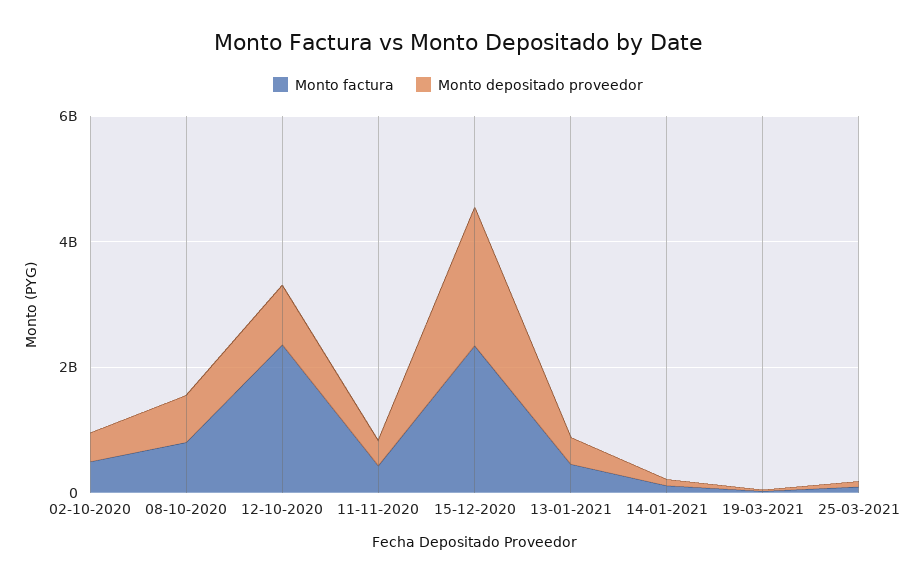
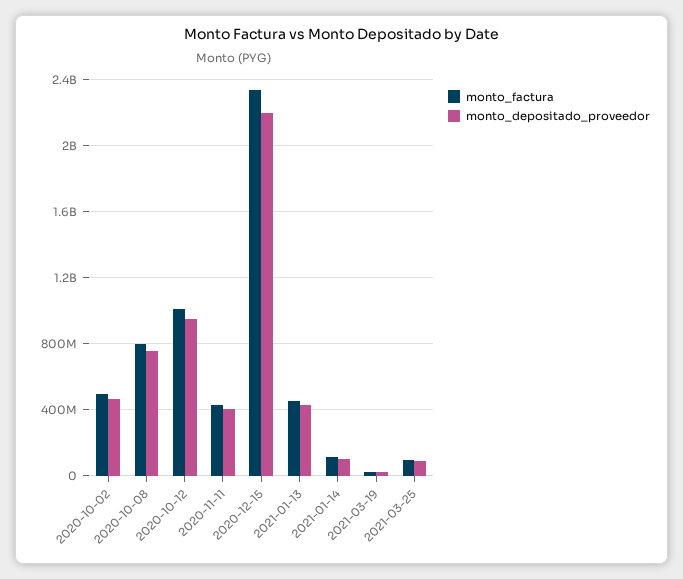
  {
    "Monto factura": {
      "02-10-2020": 500000000,
      "08-10-2020": 800000000,
-     "12-10-2020": 2500000000,
+     "12-10-2020": 1000000000,
      "11-11-2020": 450000000,
      "15-12-2020": 2350000000,
      "13-01-2021": 450000000,
      "14-01-2021": 100000000,
      "19-03-2021": 0,
      "25-03-2021": 100000000
    },
    "Monto depositado proveedor": {
      "02-10-2020": 450000000,
      "08-10-2020": 750000000,
      "12-10-2020": 950000000,
      "11-11-2020": 400000000,
      "15-12-2020": 2200000000,
      "13-01-2021": 450000000,
      "14-01-2021": 100000000,
      "19-03-2021": 0,
      "25-03-2021": 100000000
    }
  }

